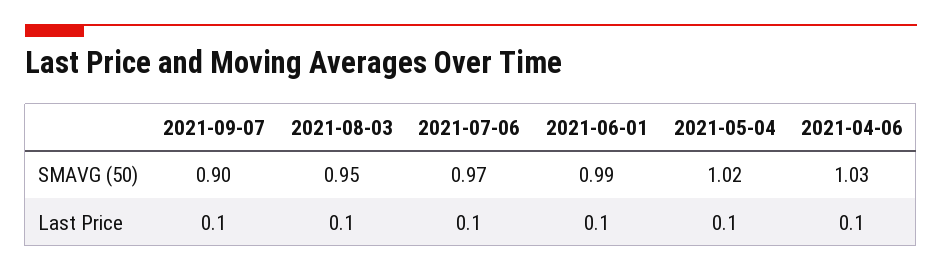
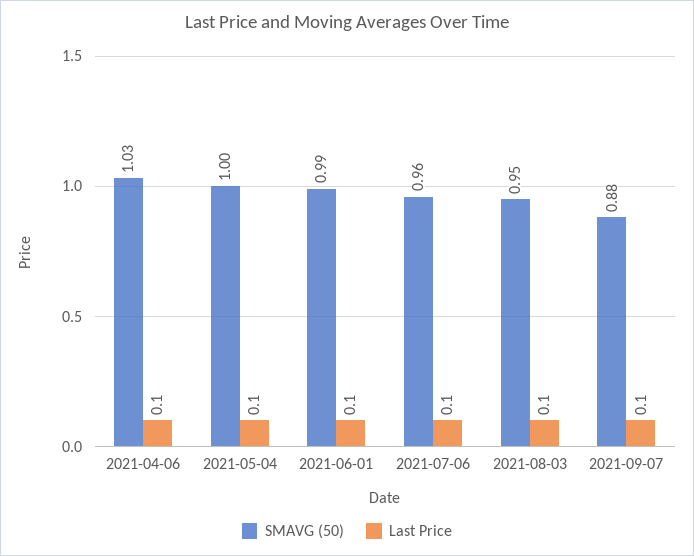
  {
    "SMAVG (50)": {
-     "2021-09-07": 0.9,
+     "2021-09-07": 0.88,
      "2021-08-03": 0.95,
-     "2021-07-06": 0.97,
+     "2021-07-06": 0.96,
      "2021-06-01": 0.99,
-     "2021-05-04": 1.02,
+     "2021-05-04": 1,
      "2021-04-06": 1.03
    },
    "Last Price": {
      "2021-09-07": 0.1,
      "2021-08-03": 0.1,
      "2021-07-06": 0.1,
      "2021-06-01": 0.1,
      "2021-05-04": 0.1,
      "2021-04-06": 0.1
    }
  }

